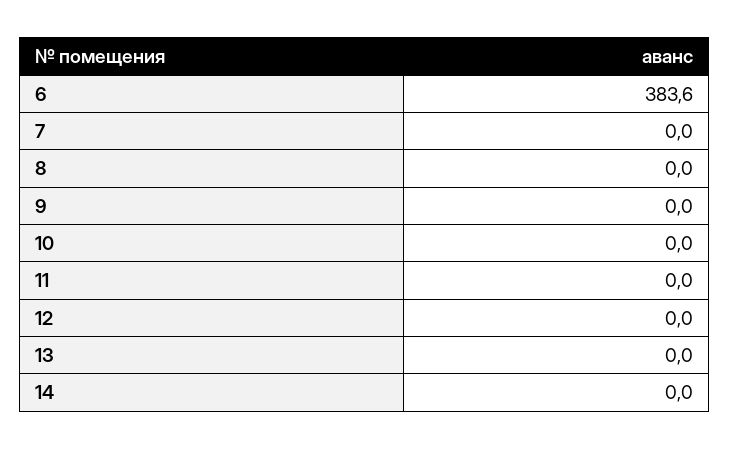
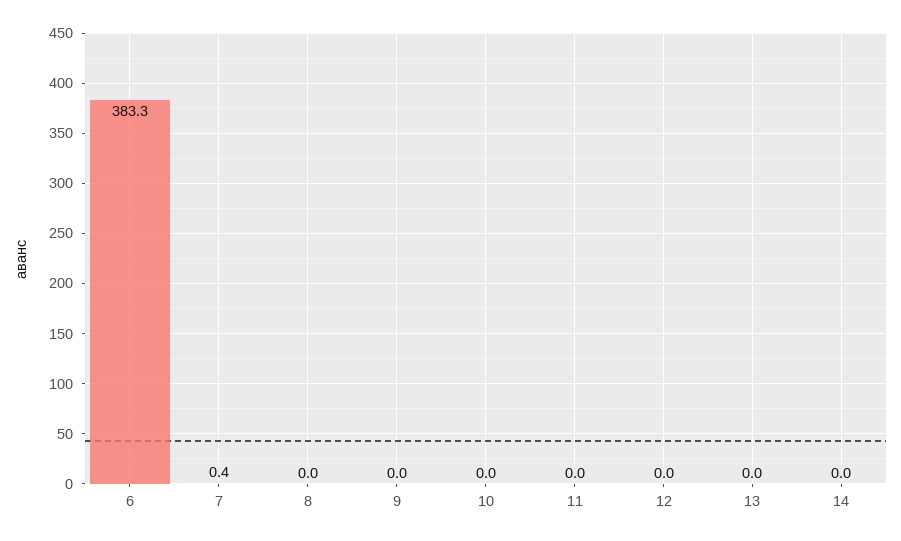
  {
-   "6": 383.6,
+   "6": 383.3,
-   "7": 0,
+   "7": 0.4,
    "8": 0,
    "9": 0,
    "10": 0,
    "11": 0,
    "12": 0,
    "13": 0,
    "14": 0
  }

